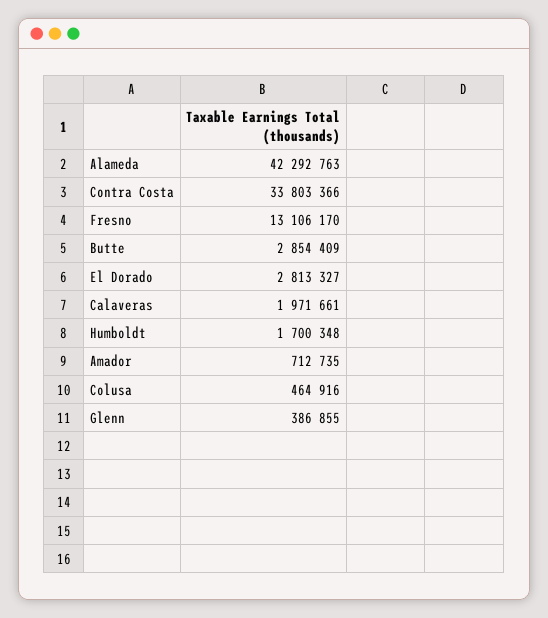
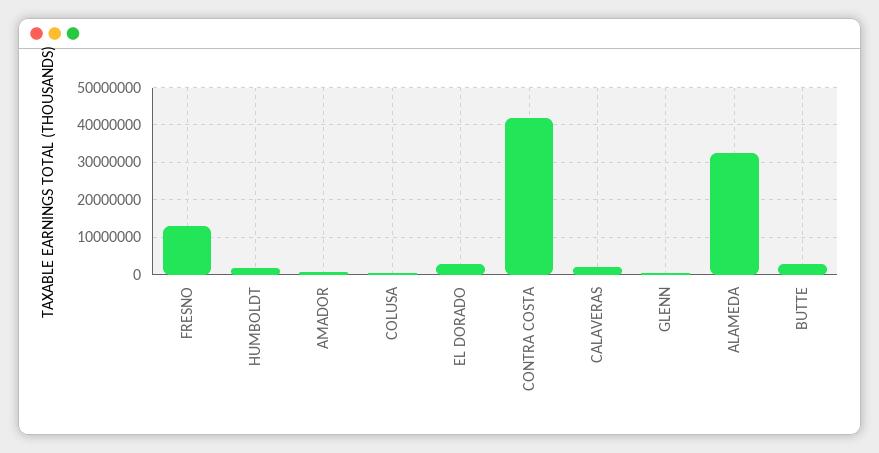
  {
-   "Alameda": 42292763,
+   "Alameda": 32000000,
-   "Contra Costa": 33803366,
+   "Contra Costa": 42000000,
    "Fresno": 13106170,
    "Butte": 2854409,
    "El Dorado": 2813327,
    "Calaveras": 1971661,
    "Humboldt": 1700348,
    "Amador": 712735,
    "Colusa": 464916,
    "Glenn": 386855
  }

